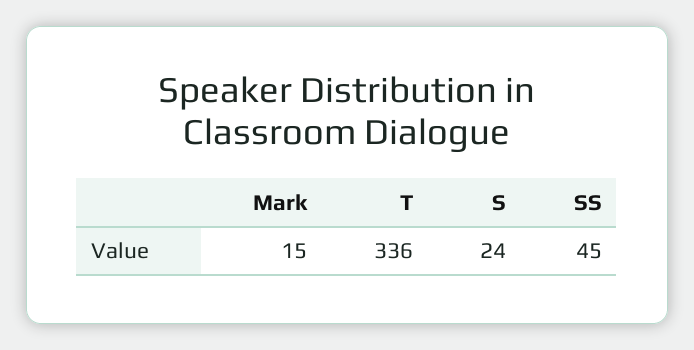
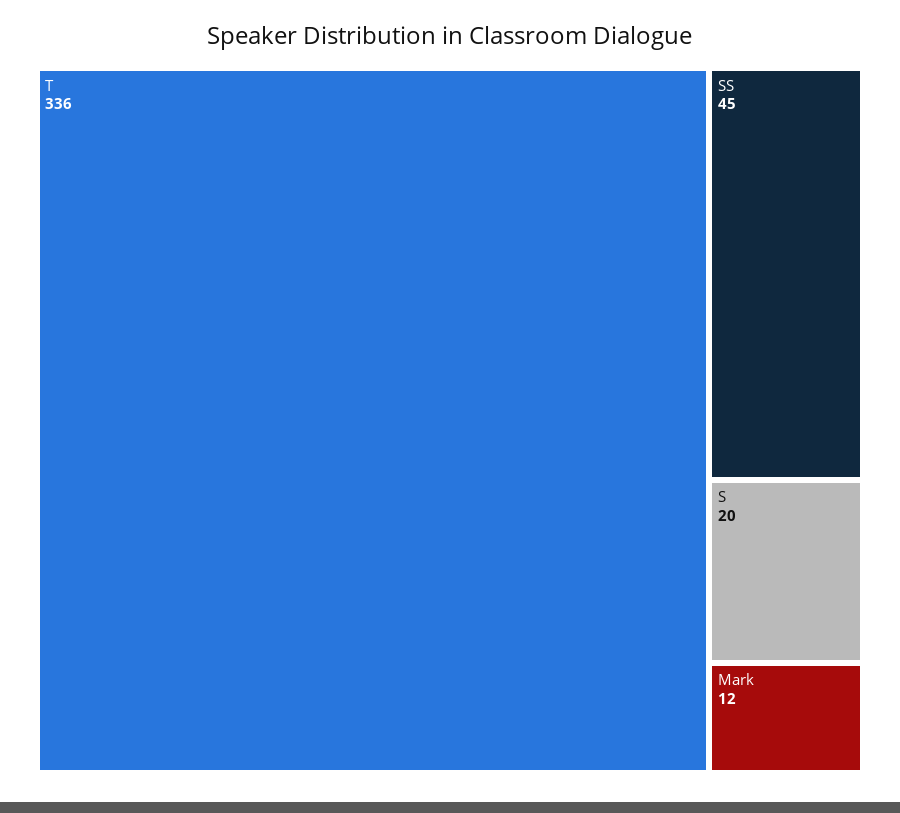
  {
-   "Mark": 15,
+   "Mark": 12,
    "T": 336,
-   "S": 24,
+   "S": 20,
    "SS": 45
  }

